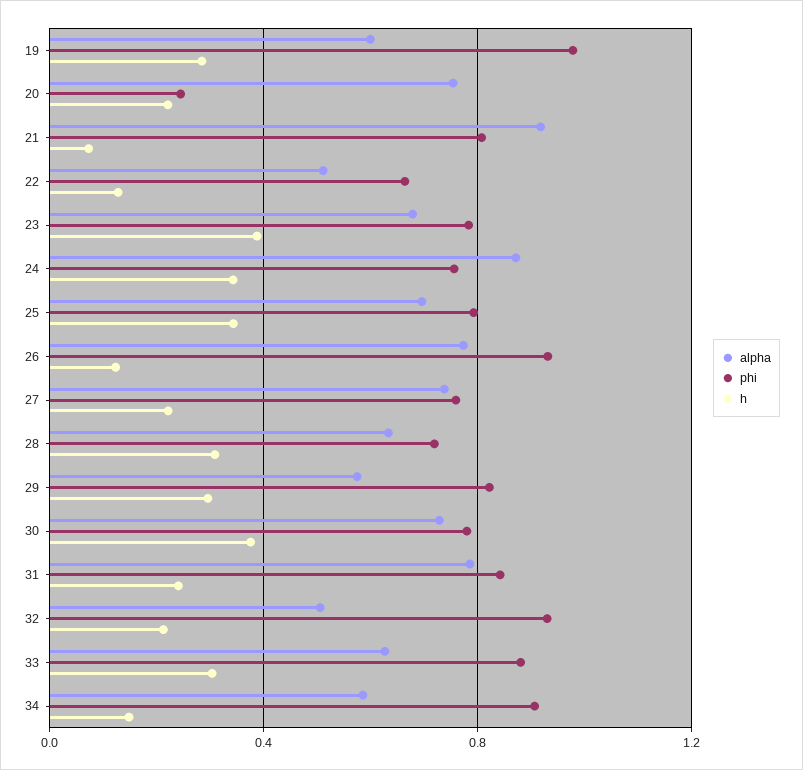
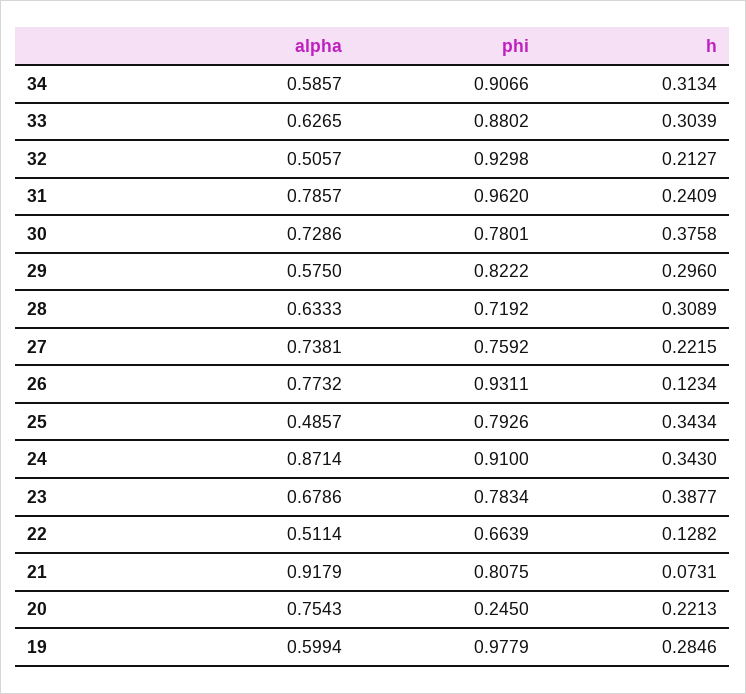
  {
    "alpha": {
      "19": 0.5994,
      "20": 0.7543,
      "21": 0.9179,
      "22": 0.5114,
      "23": 0.6786,
      "24": 0.8714,
-     "25": 0.7,
+     "25": 0.4857,
      "26": 0.7732,
      "27": 0.7381,
      "28": 0.6333,
      "29": 0.575,
      "30": 0.7286,
      "31": 0.7857,
      "32": 0.5057,
      "33": 0.6265,
      "34": 0.5857
    },
    "phi": {
      "19": 0.9779,
      "20": 0.245,
      "21": 0.8075,
      "22": 0.6639,
      "23": 0.7834,
-     "24": 0.75,
+     "24": 0.91,
      "25": 0.7926,
      "26": 0.9311,
      "27": 0.7592,
      "28": 0.7192,
      "29": 0.8222,
      "30": 0.7801,
-     "31": 0.85,
+     "31": 0.962,
      "32": 0.9298,
      "33": 0.8802,
      "34": 0.9066
    },
    "h": {
      "19": 0.2846,
      "20": 0.2213,
      "21": 0.0731,
      "22": 0.1282,
      "23": 0.3877,
      "24": 0.343,
      "25": 0.3434,
      "26": 0.1234,
      "27": 0.2215,
      "28": 0.3089,
      "29": 0.296,
      "30": 0.3758,
      "31": 0.2409,
      "32": 0.2127,
      "33": 0.3039,
-     "34": 0.15
+     "34": 0.3134
    }
  }

